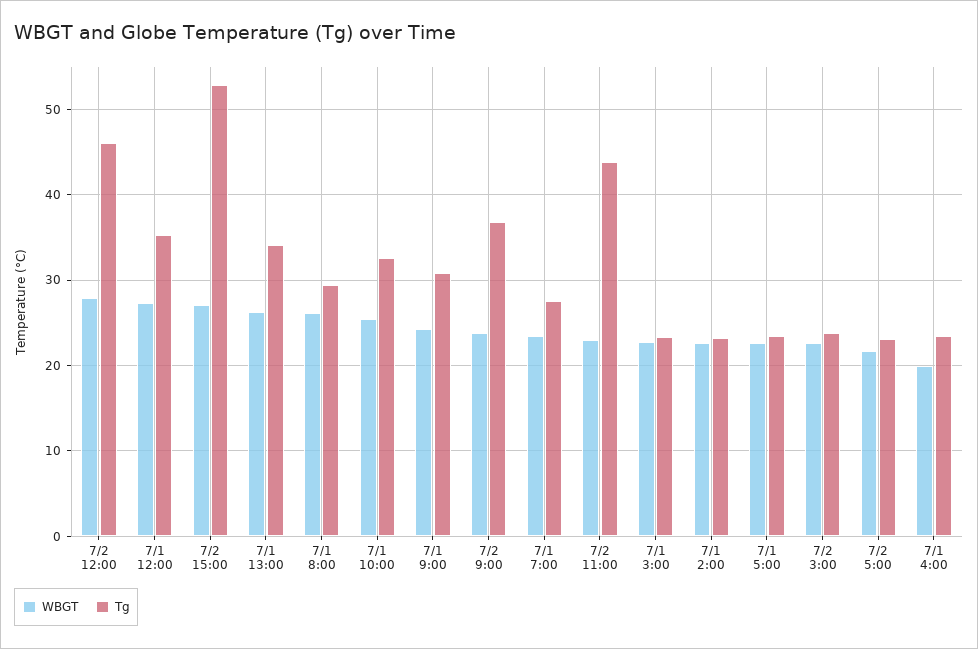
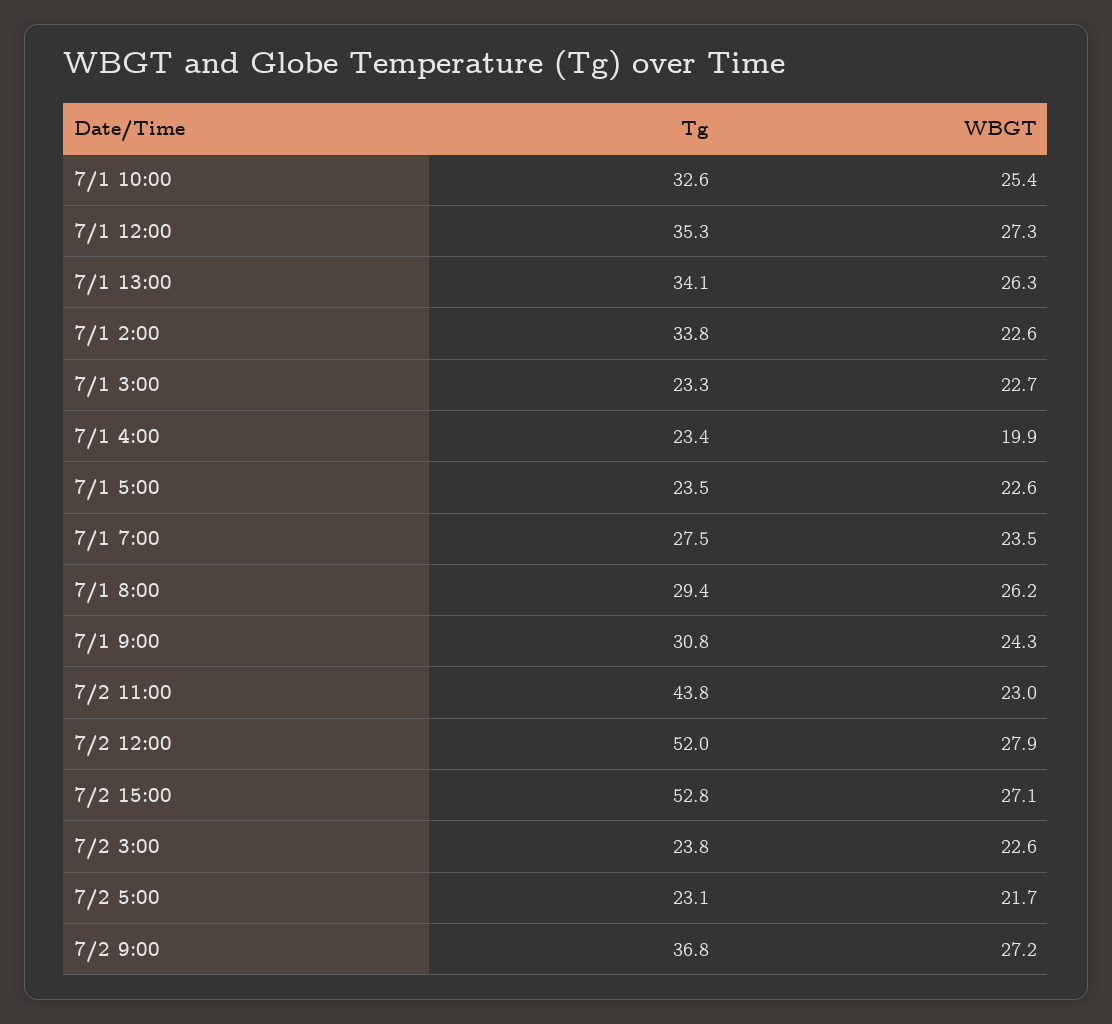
  {
    "WBGT": {
      "7/2 12:00": 27.9,
      "7/1 12:00": 27.3,
      "7/2 15:00": 27.1,
      "7/1 13:00": 26.3,
      "7/1 8:00": 26.2,
      "7/1 10:00": 25.4,
      "7/1 9:00": 24.3,
-     "7/2 9:00": 24,
+     "7/2 9:00": 27.2,
      "7/1 7:00": 23.5,
      "7/2 11:00": 23,
      "7/1 3:00": 22.7,
      "7/1 2:00": 22.6,
      "7/1 5:00": 22.6,
      "7/2 3:00": 22.6,
      "7/2 5:00": 21.7,
      "7/1 4:00": 19.9
    },
    "Tg": {
-     "7/2 12:00": 46,
+     "7/2 12:00": 52,
      "7/1 12:00": 35.3,
      "7/2 15:00": 52.8,
      "7/1 13:00": 34.1,
      "7/1 8:00": 29.4,
      "7/1 10:00": 32.6,
      "7/1 9:00": 30.8,
      "7/2 9:00": 36.8,
      "7/1 7:00": 27.5,
      "7/2 11:00": 43.8,
      "7/1 3:00": 23.3,
-     "7/1 2:00": 23,
+     "7/1 2:00": 33.8,
      "7/1 5:00": 23.5,
      "7/2 3:00": 23.8,
      "7/2 5:00": 23.1,
      "7/1 4:00": 23.4
    }
  }

